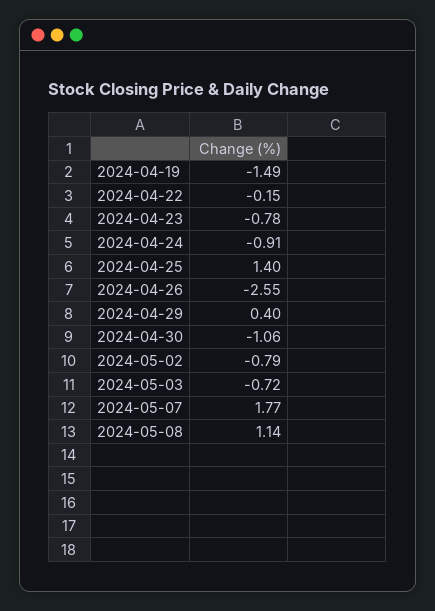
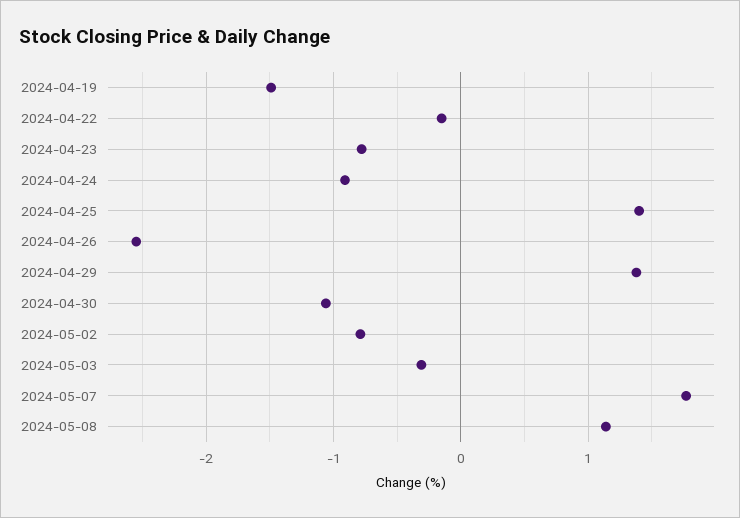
  {
    "2024-04-19": -1.49,
    "2024-04-22": -0.15,
    "2024-04-23": -0.78,
    "2024-04-24": -0.91,
    "2024-04-25": 1.4,
    "2024-04-26": -2.55,
-   "2024-04-29": 0.4,
+   "2024-04-29": 1.4,
    "2024-04-30": -1.06,
    "2024-05-02": -0.79,
-   "2024-05-03": -0.72,
+   "2024-05-03": -0.3,
    "2024-05-07": 1.77,
    "2024-05-08": 1.14
  }

